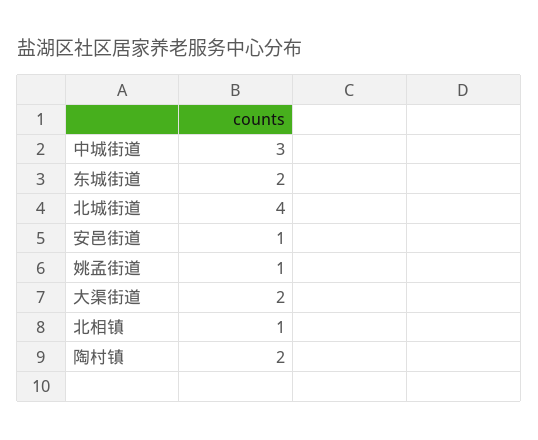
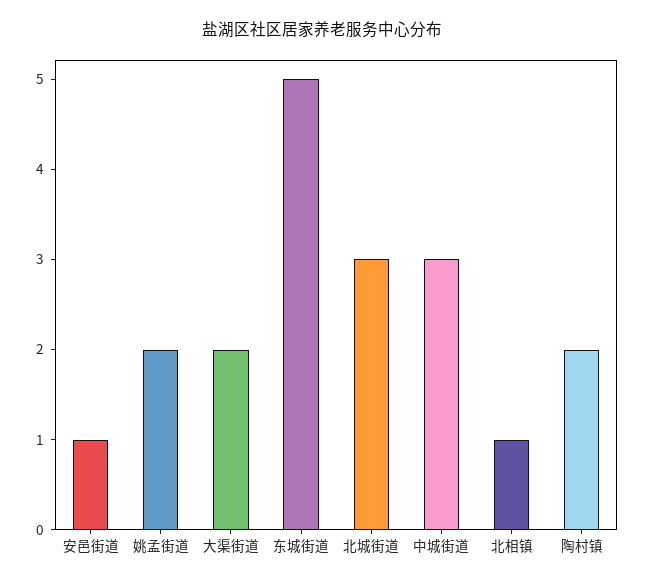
  {
    "中城街道": 3,
-   "东城街道": 2,
+   "东城街道": 5,
-   "北城街道": 4,
+   "北城街道": 3,
    "安邑街道": 1,
-   "姚孟街道": 1,
+   "姚孟街道": 2,
    "大渠街道": 2,
    "北相镇": 1,
    "陶村镇": 2
  }

